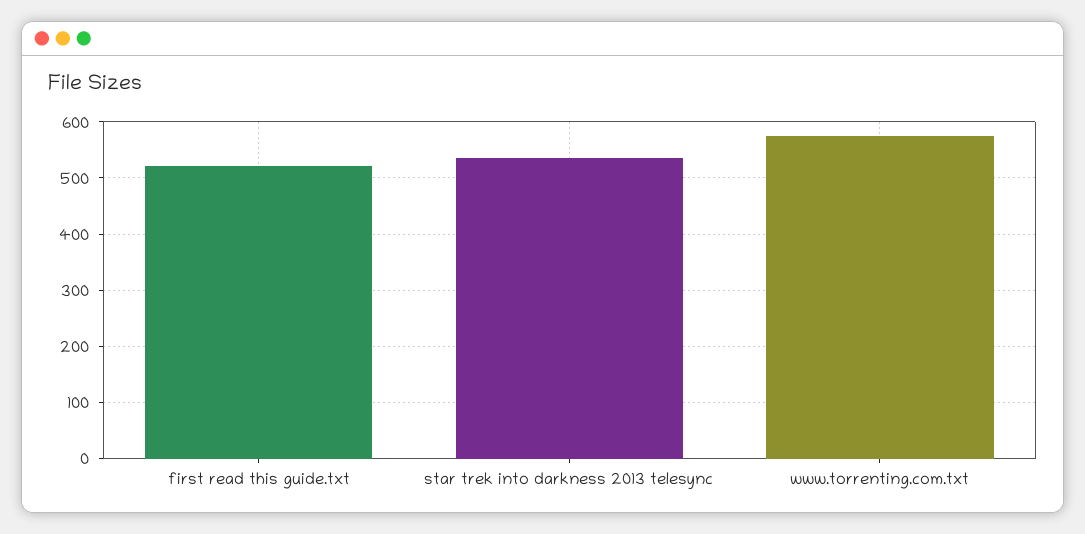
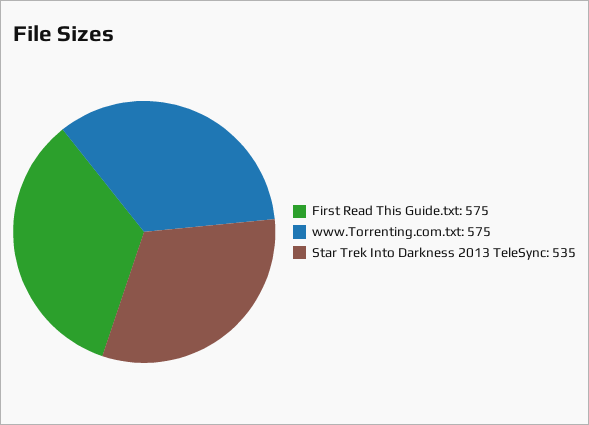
  {
-   "first read this guide.txt": 520,
+   "first read this guide.txt": 575,
    "star trek into darkness 2013 telesync": 535,
    "www.torrenting.com.txt": 575
  }

